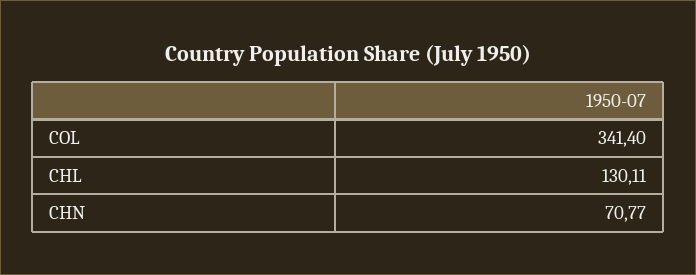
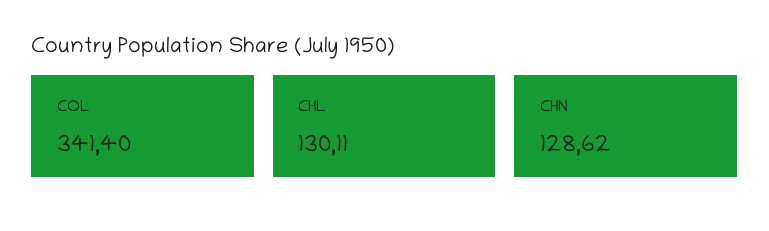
  {
    "COL": 341.4,
    "CHL": 130.11,
-   "CHN": 70.77
+   "CHN": 128.62
  }

